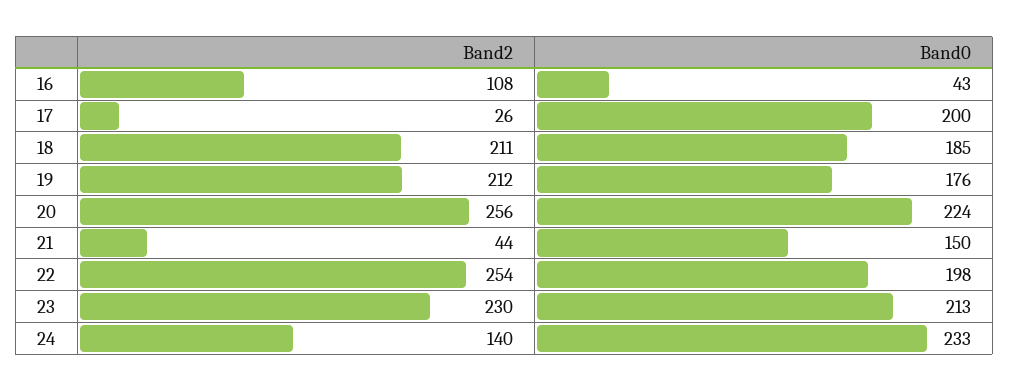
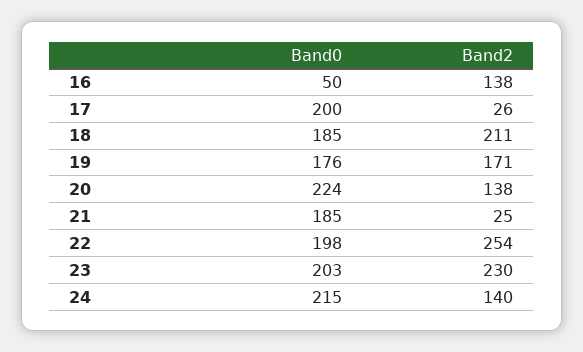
  {
    "Band2": {
-     "16": 108,
+     "16": 138,
      "17": 26,
      "18": 211,
-     "19": 212,
+     "19": 171,
-     "20": 256,
+     "20": 138,
-     "21": 44,
+     "21": 25,
      "22": 254,
      "23": 230,
      "24": 140
    },
    "Band0": {
-     "16": 43,
+     "16": 50,
      "17": 200,
      "18": 185,
      "19": 176,
      "20": 224,
-     "21": 150,
+     "21": 185,
      "22": 198,
-     "23": 213,
+     "23": 203,
-     "24": 233
+     "24": 215
    }
  }

